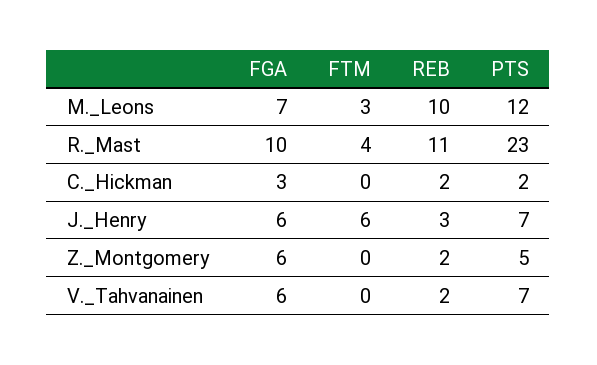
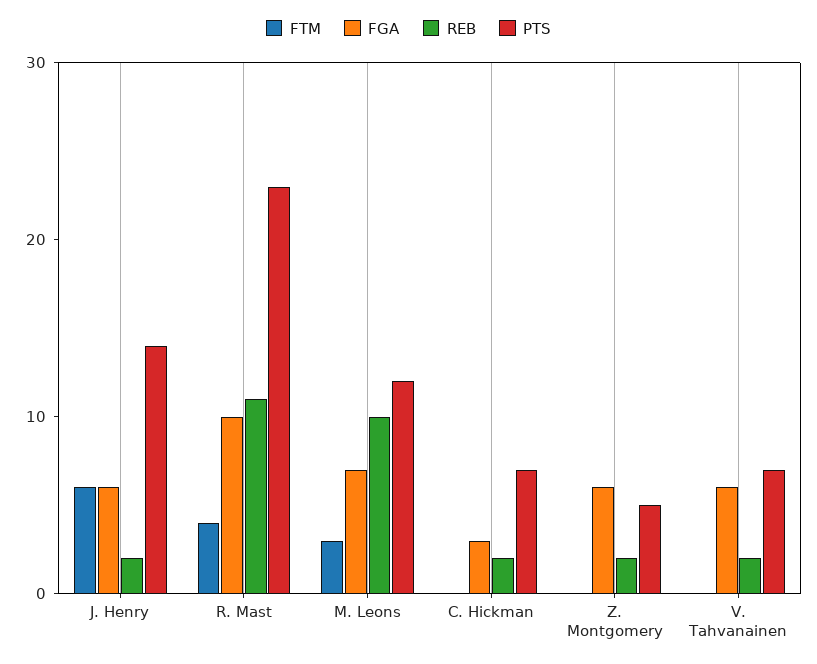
  {
    "FGA": {
      "M._Leons": 7,
      "R._Mast": 10,
      "C._Hickman": 3,
      "J._Henry": 6,
      "Z._Montgomery": 6,
      "V._Tahvanainen": 6
    },
    "FTM": {
      "M._Leons": 3,
      "R._Mast": 4,
      "C._Hickman": 0,
      "J._Henry": 6,
      "Z._Montgomery": 0,
      "V._Tahvanainen": 0
    },
    "REB": {
      "M._Leons": 10,
      "R._Mast": 11,
      "C._Hickman": 2,
-     "J._Henry": 3,
+     "J._Henry": 2,
      "Z._Montgomery": 2,
      "V._Tahvanainen": 2
    },
    "PTS": {
      "M._Leons": 12,
      "R._Mast": 23,
-     "C._Hickman": 2,
+     "C._Hickman": 7,
-     "J._Henry": 7,
+     "J._Henry": 14,
      "Z._Montgomery": 5,
      "V._Tahvanainen": 7
    }
  }

